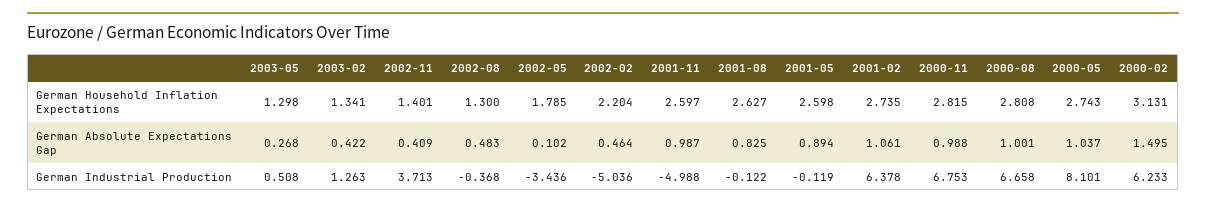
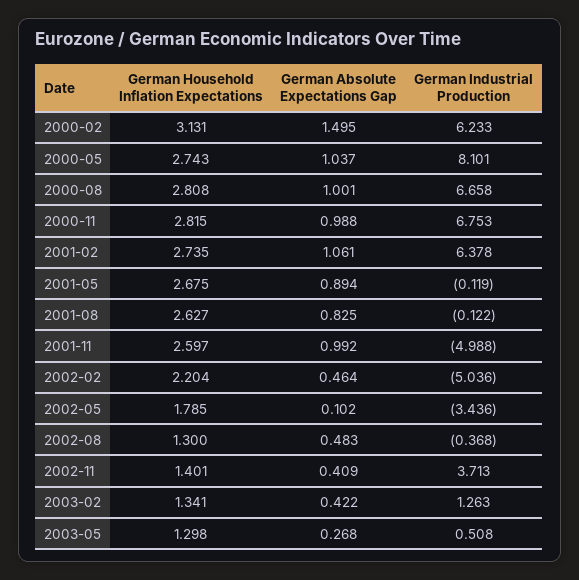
  {
    "2003-05": {
      "German Household Inflation Expectations": 1.298,
      "German Absolute Expectations Gap": 0.268,
      "German Industrial Production": 0.508
    },
    "2003-02": {
      "German Household Inflation Expectations": 1.341,
      "German Absolute Expectations Gap": 0.422,
      "German Industrial Production": 1.263
    },
    "2002-11": {
      "German Household Inflation Expectations": 1.401,
      "German Absolute Expectations Gap": 0.409,
      "German Industrial Production": 3.713
    },
    "2002-08": {
      "German Household Inflation Expectations": 1.3,
      "German Absolute Expectations Gap": 0.483,
      "German Industrial Production": -0.368
    },
    "2002-05": {
      "German Household Inflation Expectations": 1.785,
      "German Absolute Expectations Gap": 0.102,
      "German Industrial Production": -3.436
    },
    "2002-02": {
      "German Household Inflation Expectations": 2.204,
      "German Absolute Expectations Gap": 0.464,
      "German Industrial Production": -5.036
    },
    "2001-11": {
      "German Household Inflation Expectations": 2.597,
-     "German Absolute Expectations Gap": 0.987,
+     "German Absolute Expectations Gap": 0.992,
      "German Industrial Production": -4.988
    },
    "2001-08": {
      "German Household Inflation Expectations": 2.627,
      "German Absolute Expectations Gap": 0.825,
      "German Industrial Production": -0.122
    },
    "2001-05": {
-     "German Household Inflation Expectations": 2.598,
+     "German Household Inflation Expectations": 2.675,
      "German Absolute Expectations Gap": 0.894,
      "German Industrial Production": -0.119
    },
    "2001-02": {
      "German Household Inflation Expectations": 2.735,
      "German Absolute Expectations Gap": 1.061,
      "German Industrial Production": 6.378
    },
    "2000-11": {
      "German Household Inflation Expectations": 2.815,
      "German Absolute Expectations Gap": 0.988,
      "German Industrial Production": 6.753
    },
    "2000-08": {
      "German Household Inflation Expectations": 2.808,
      "German Absolute Expectations Gap": 1.001,
      "German Industrial Production": 6.658
    },
    "2000-05": {
      "German Household Inflation Expectations": 2.743,
      "German Absolute Expectations Gap": 1.037,
      "German Industrial Production": 8.101
    },
    "2000-02": {
      "German Household Inflation Expectations": 3.131,
      "German Absolute Expectations Gap": 1.495,
      "German Industrial Production": 6.233
    }
  }

